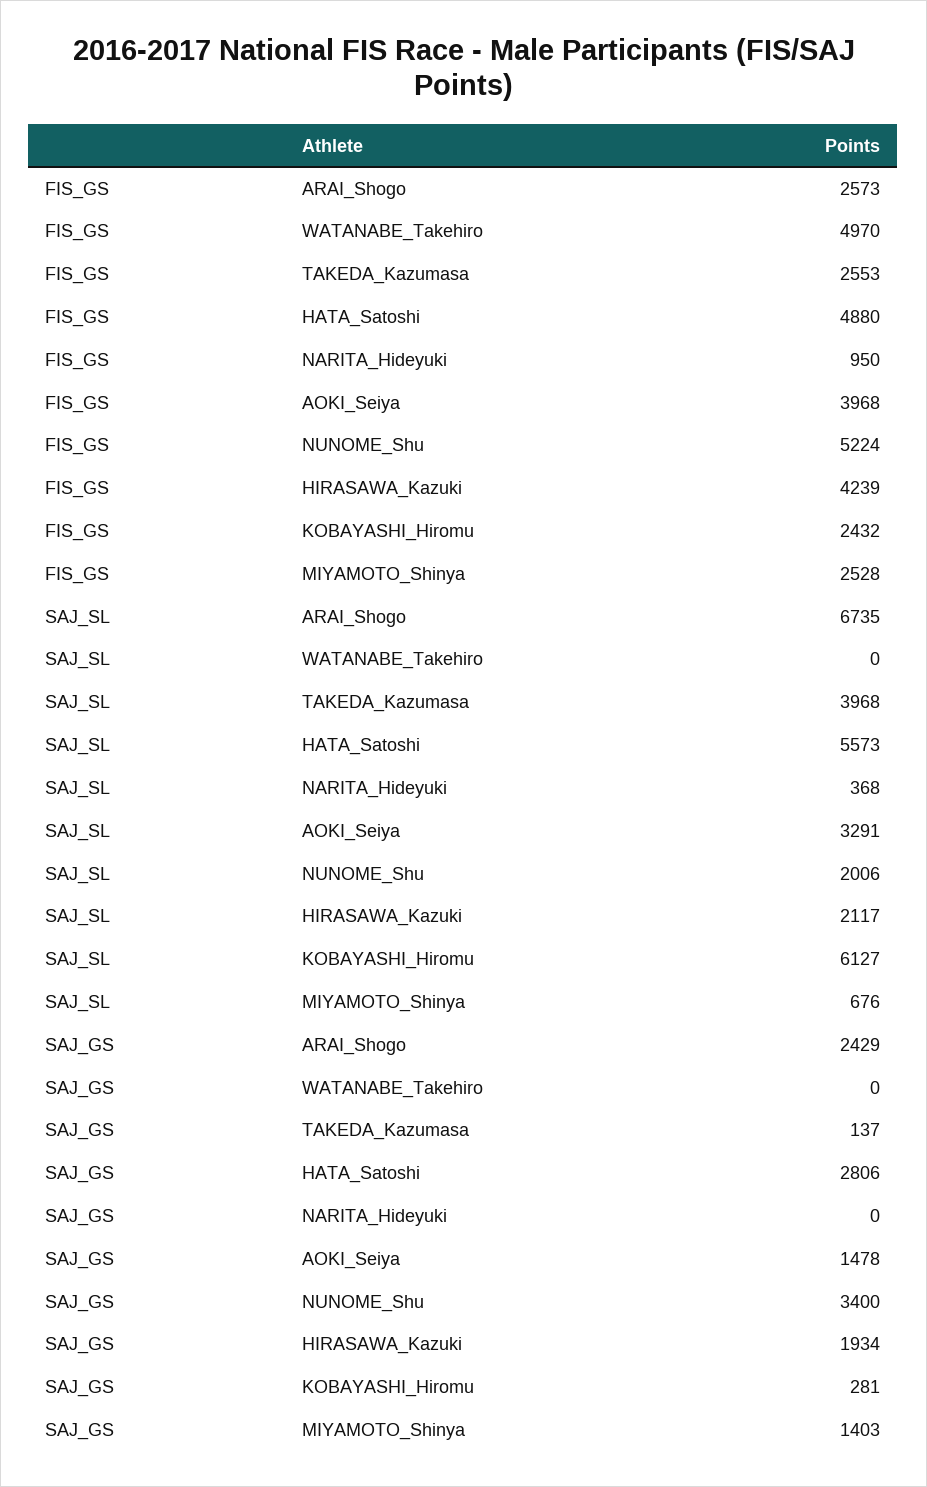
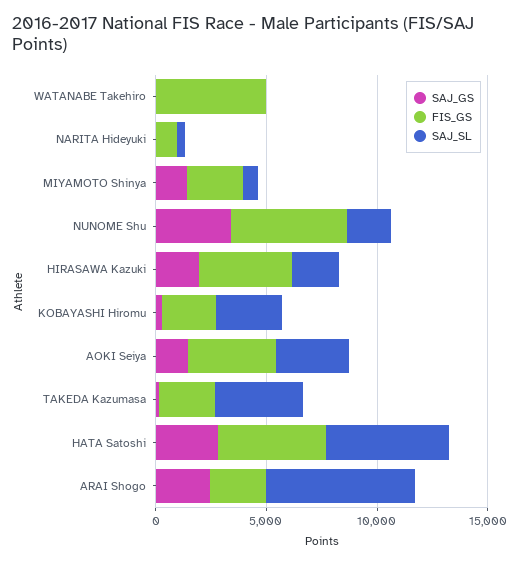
  {
    "FIS_GS": {
      "ARAI_Shogo": 2573,
      "WATANABE_Takehiro": 4970,
      "TAKEDA_Kazumasa": 2553,
      "HATA_Satoshi": 4880,
      "NARITA_Hideyuki": 950,
      "AOKI_Seiya": 3968,
      "NUNOME_Shu": 5224,
      "HIRASAWA_Kazuki": 4239,
      "KOBAYASHI_Hiromu": 2432,
      "MIYAMOTO_Shinya": 2528
    },
    "SAJ_SL": {
      "ARAI_Shogo": 6735,
      "WATANABE_Takehiro": 0,
      "TAKEDA_Kazumasa": 3968,
      "HATA_Satoshi": 5573,
      "NARITA_Hideyuki": 368,
      "AOKI_Seiya": 3291,
      "NUNOME_Shu": 2006,
      "HIRASAWA_Kazuki": 2117,
-     "KOBAYASHI_Hiromu": 6127,
+     "KOBAYASHI_Hiromu": 3000,
      "MIYAMOTO_Shinya": 676
    },
    "SAJ_GS": {
      "ARAI_Shogo": 2429,
      "WATANABE_Takehiro": 0,
      "TAKEDA_Kazumasa": 137,
      "HATA_Satoshi": 2806,
      "NARITA_Hideyuki": 0,
      "AOKI_Seiya": 1478,
      "NUNOME_Shu": 3400,
      "HIRASAWA_Kazuki": 1934,
      "KOBAYASHI_Hiromu": 281,
      "MIYAMOTO_Shinya": 1403
    }
  }

